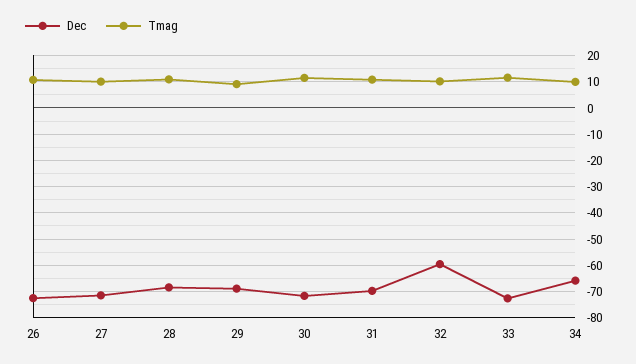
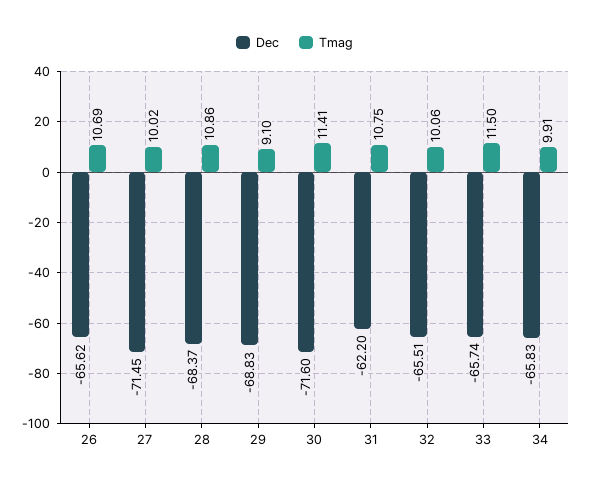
  {
    "Dec": {
-     "26": -72.5,
+     "26": -65.62,
      "27": -71.45,
      "28": -68.37,
      "29": -68.83,
      "30": -71.6,
-     "31": -70,
+     "31": -62.2,
-     "32": -60,
+     "32": -65.51,
-     "33": -72.5,
+     "33": -65.74,
      "34": -65.83
    },
    "Tmag": {
      "26": 10.69,
      "27": 10.02,
      "28": 10.86,
      "29": 9.1,
      "30": 11.41,
      "31": 10.75,
      "32": 10.06,
      "33": 11.5,
      "34": 9.91
    }
  }

